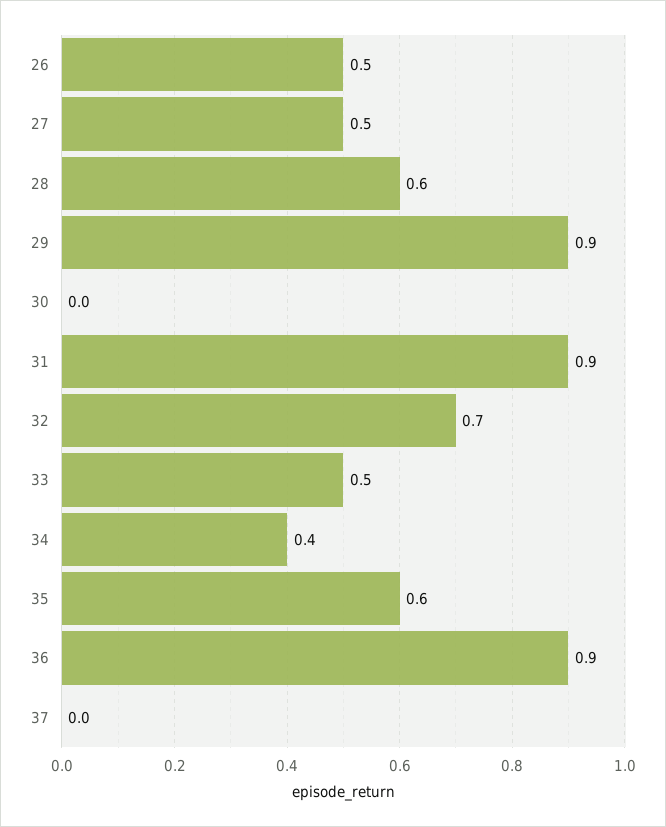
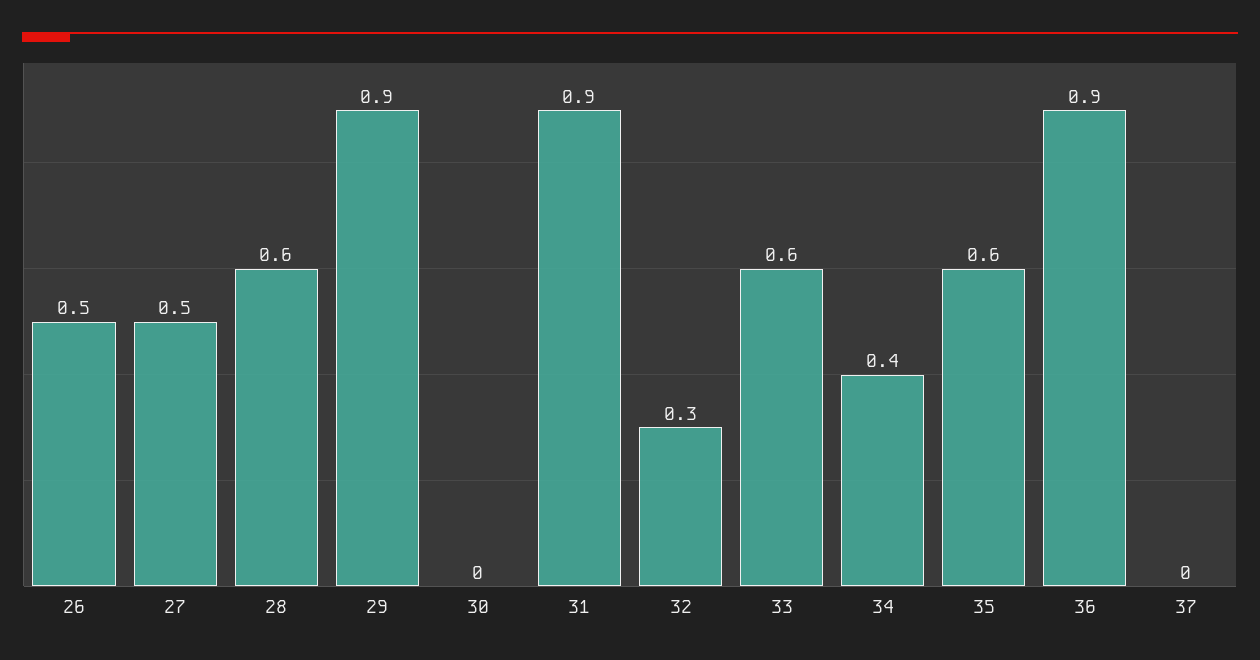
  {
    "26": 0.5,
    "27": 0.5,
    "28": 0.6,
    "29": 0.9,
    "30": 0,
    "31": 0.9,
-   "32": 0.7,
+   "32": 0.3,
-   "33": 0.5,
+   "33": 0.6,
    "34": 0.4,
    "35": 0.6,
    "36": 0.9,
    "37": 0
  }

